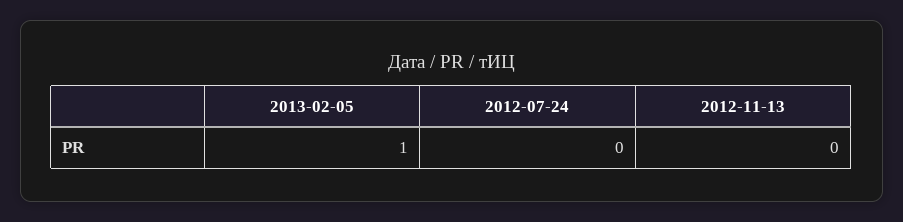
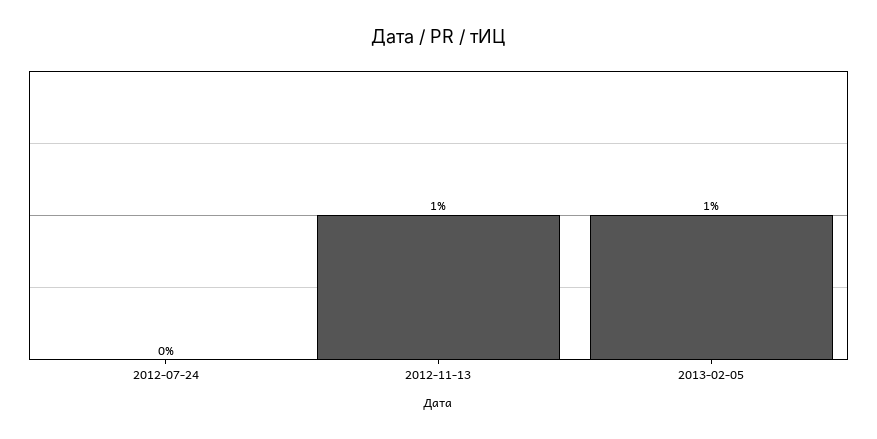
  {
    "2013-02-05": 1,
    "2012-07-24": 0,
-   "2012-11-13": 0
+   "2012-11-13": 1
  }

